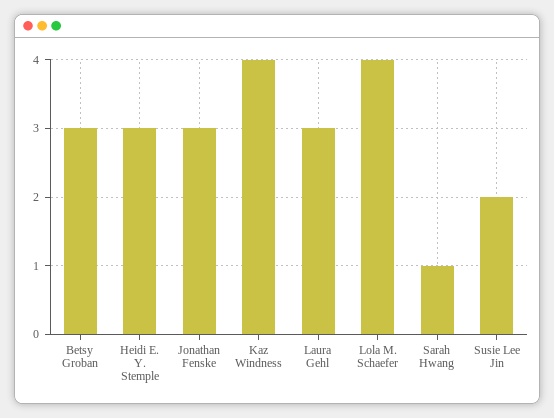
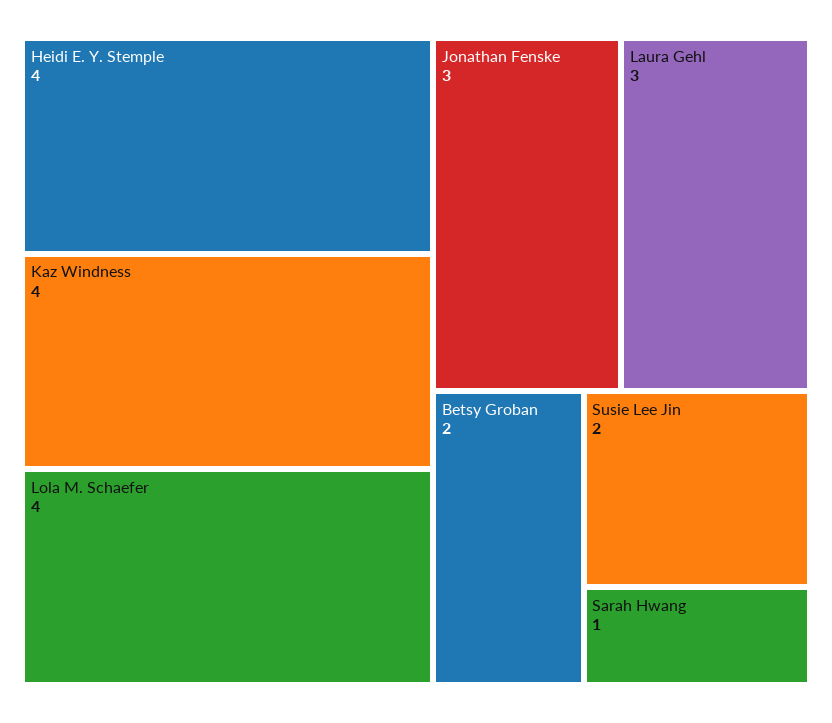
  {
-   "Betsy Groban": 3,
+   "Betsy Groban": 2,
-   "Heidi E. Y. Stemple": 3,
+   "Heidi E. Y. Stemple": 4,
    "Jonathan Fenske": 3,
    "Kaz Windness": 4,
    "Laura Gehl": 3,
    "Lola M. Schaefer": 4,
    "Sarah Hwang": 1,
    "Susie Lee Jin": 2
  }

